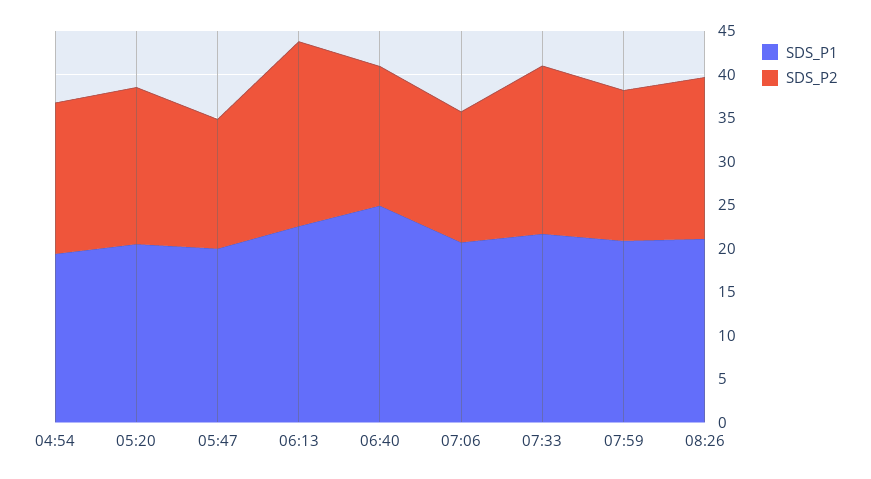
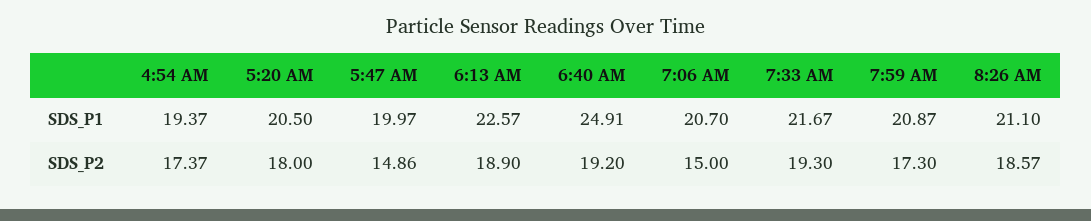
  {
    "SDS_P1": {
      "04:54": 19.37,
      "05:20": 20.5,
      "05:47": 19.97,
      "06:13": 22.57,
      "06:40": 24.91,
      "07:06": 20.7,
      "07:33": 21.67,
      "07:59": 20.87,
      "08:26": 21.1
    },
    "SDS_P2": {
      "04:54": 17.37,
      "05:20": 18,
      "05:47": 14.86,
-     "06:13": 21,
+     "06:13": 18.9,
-     "06:40": 16,
+     "06:40": 19.2,
      "07:06": 15,
      "07:33": 19.3,
      "07:59": 17.3,
      "08:26": 18.57
    }
  }

